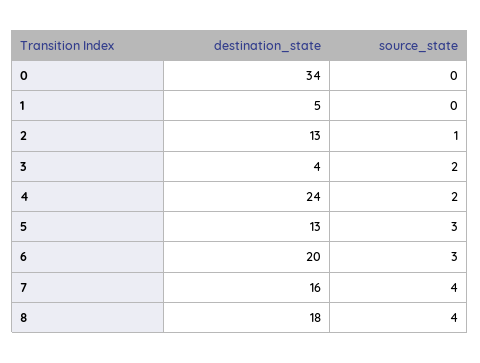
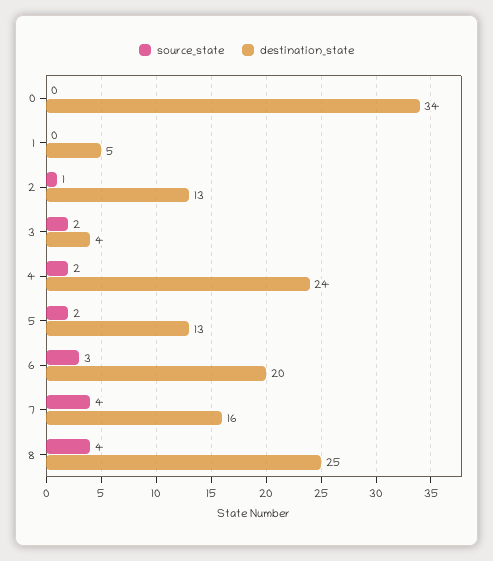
  {
    "destination_state": {
      "0": 34,
      "1": 5,
      "2": 13,
      "3": 4,
      "4": 24,
      "5": 13,
      "6": 20,
      "7": 16,
-     "8": 18
+     "8": 25
    },
    "source_state": {
      "0": 0,
      "1": 0,
      "2": 1,
      "3": 2,
      "4": 2,
-     "5": 3,
+     "5": 2,
      "6": 3,
      "7": 4,
      "8": 4
    }
  }

